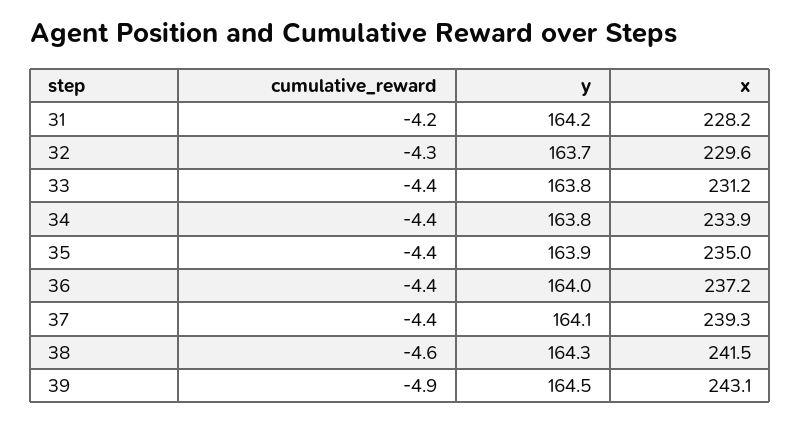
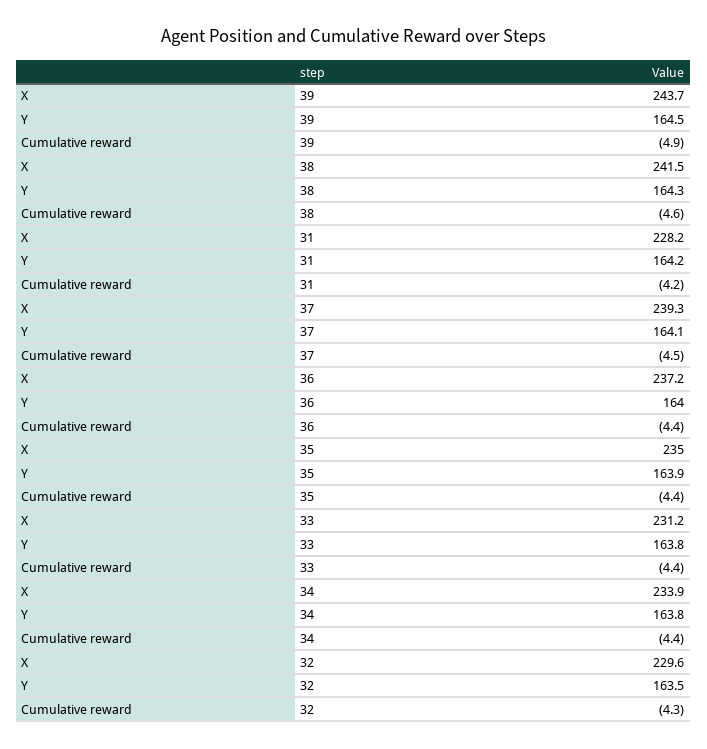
  {
    "cumulative_reward": {
      "31": -4.2,
      "32": -4.3,
      "33": -4.4,
      "34": -4.4,
      "35": -4.4,
      "36": -4.4,
-     "37": -4.4,
+     "37": -4.5,
      "38": -4.6,
      "39": -4.9
    },
    "y": {
      "31": 164.2,
-     "32": 163.7,
+     "32": 163.5,
      "33": 163.8,
      "34": 163.8,
      "35": 163.9,
      "36": 164,
      "37": 164.1,
      "38": 164.3,
      "39": 164.5
    },
    "x": {
      "31": 228.2,
      "32": 229.6,
      "33": 231.2,
      "34": 233.9,
      "35": 235,
      "36": 237.2,
      "37": 239.3,
      "38": 241.5,
-     "39": 243.1
+     "39": 243.7
    }
  }

